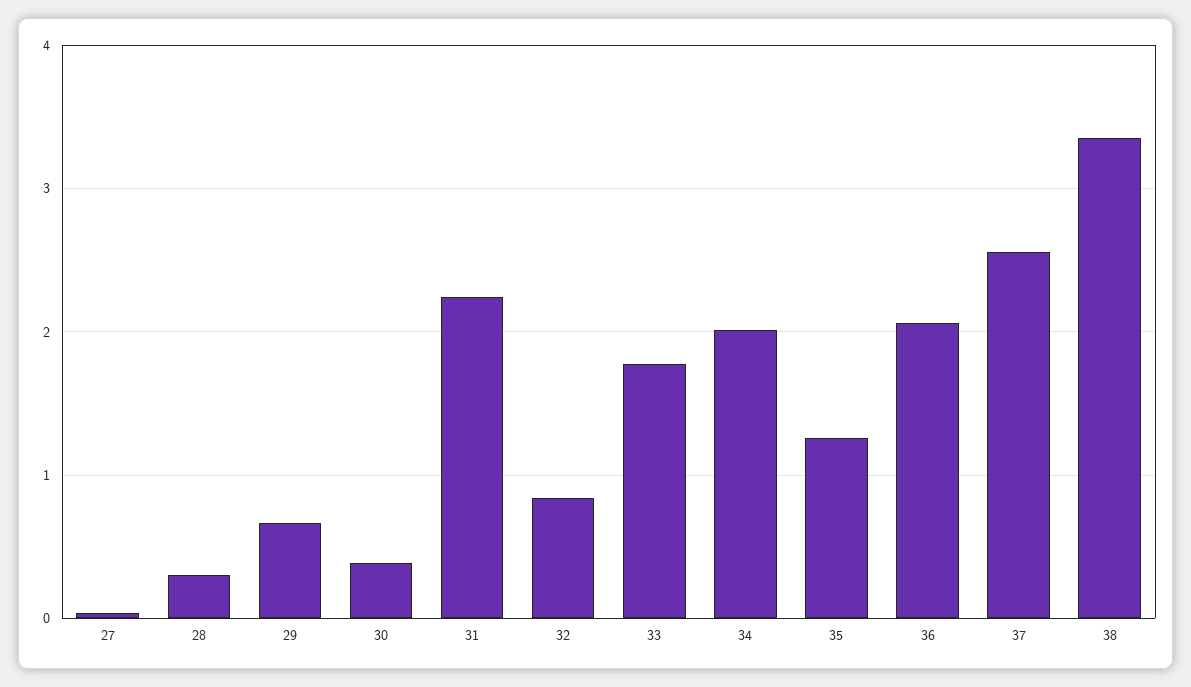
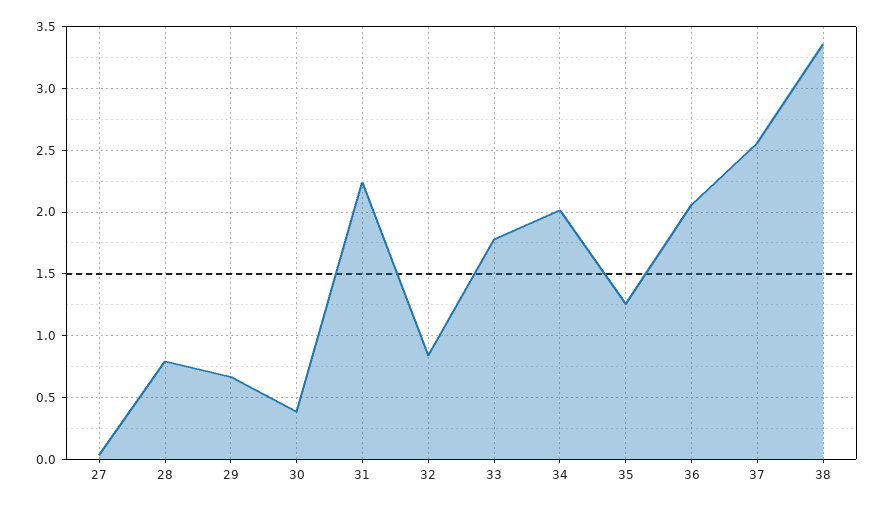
  {
    "27": 0.05,
-   "28": 0.3,
+   "28": 0.8,
    "29": 0.65,
    "30": 0.4,
    "31": 2.25,
    "32": 0.85,
    "33": 1.8,
    "34": 2,
    "35": 1.25,
    "36": 2.05,
    "37": 2.55,
    "38": 3.35
  }

